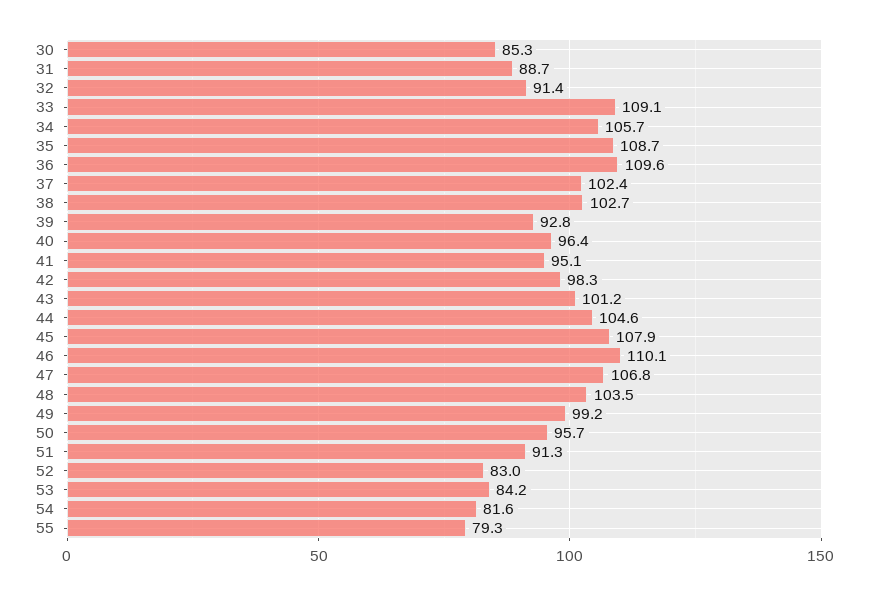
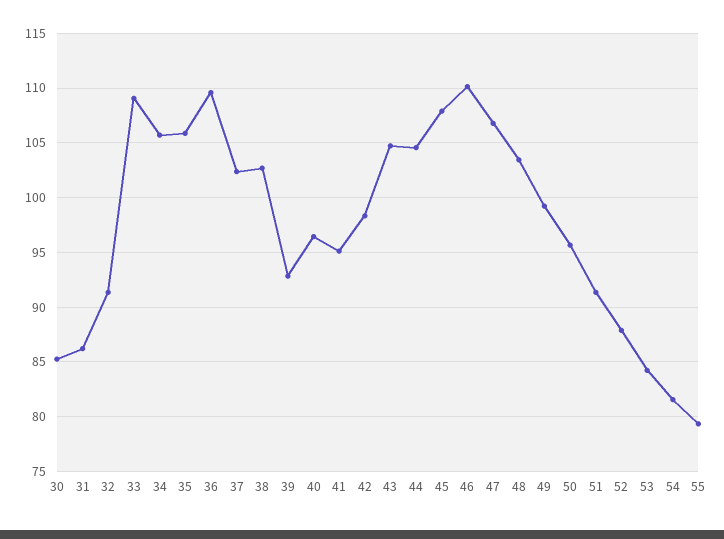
  {
    "30": 85.3,
-   "31": 88.7,
+   "31": 86,
    "32": 91.4,
    "33": 109.1,
    "34": 105.7,
-   "35": 108.7,
+   "35": 106,
    "36": 109.6,
    "37": 102.4,
    "38": 102.7,
    "39": 92.8,
    "40": 96.4,
    "41": 95.1,
    "42": 98.3,
-   "43": 101.2,
+   "43": 105,
    "44": 104.6,
    "45": 107.9,
    "46": 110.1,
    "47": 106.8,
    "48": 103.5,
    "49": 99.2,
    "50": 95.7,
    "51": 91.3,
-   "52": 83,
+   "52": 88,
    "53": 84.2,
    "54": 81.6,
    "55": 79.3
  }

